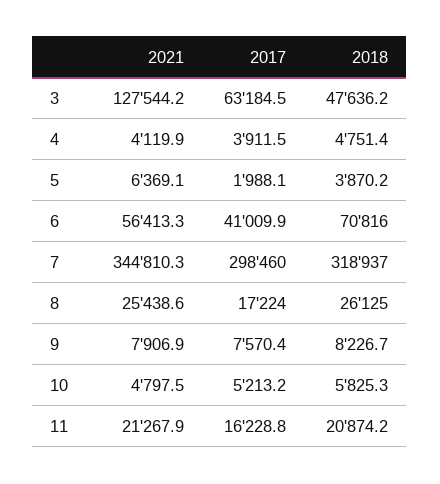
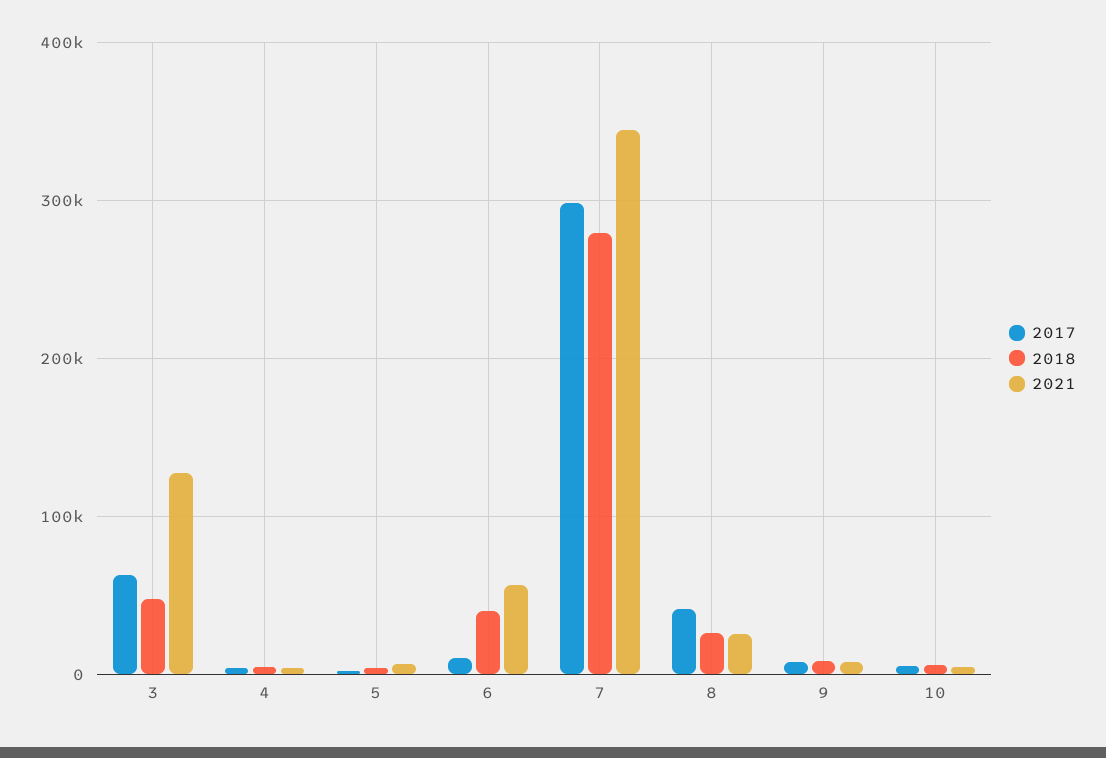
  {
    "2021": {
      "3": 127544.2,
      "4": 4119.9,
      "5": 6369.1,
      "6": 56413.3,
      "7": 344810.3,
      "8": 25438.6,
      "9": 7906.9,
-     "10": 4797.5,
+     "10": 4797.5
-     "11": 21267.9
    },
    "2017": {
      "3": 63184.5,
      "4": 3911.5,
      "5": 1988.1,
-     "6": 41009.9,
+     "6": 10000,
      "7": 298460,
-     "8": 17224,
+     "8": 40000,
      "9": 7570.4,
-     "10": 5213.2,
+     "10": 5213.2
-     "11": 16228.8
    },
    "2018": {
      "3": 47636.2,
      "4": 4751.4,
      "5": 3870.2,
-     "6": 70816,
+     "6": 40000,
-     "7": 318937,
+     "7": 280000,
      "8": 26125,
      "9": 8226.7,
-     "10": 5825.3,
+     "10": 5825.3
-     "11": 20874.2
    }
  }

